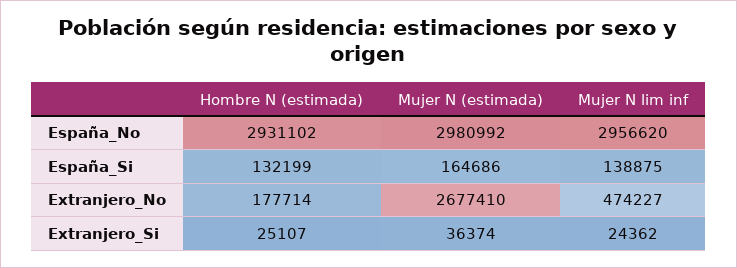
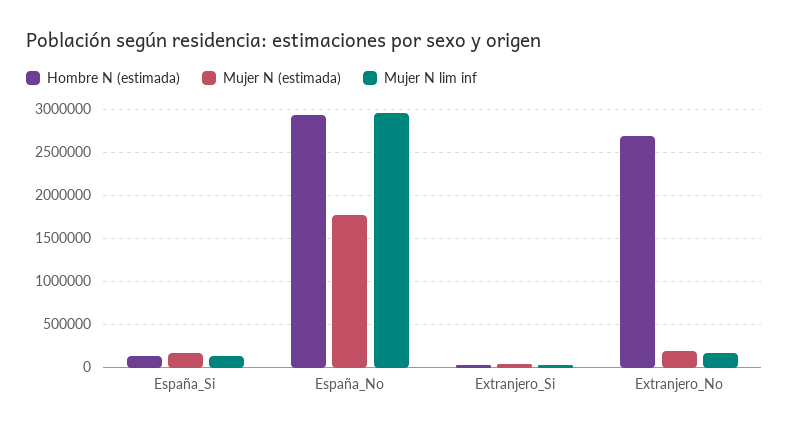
  {
    "Hombre N (estimada)": {
      "España_No": 2931102,
      "España_Si": 132199,
-     "Extranjero_No": 177714,
+     "Extranjero_No": 2700000,
      "Extranjero_Si": 25107
    },
    "Mujer N (estimada)": {
-     "España_No": 2980992,
+     "España_No": 1800000,
      "España_Si": 164686,
-     "Extranjero_No": 2677410,
+     "Extranjero_No": 200000,
      "Extranjero_Si": 36374
    },
    "Mujer N lim inf": {
      "España_No": 2956620,
      "España_Si": 138875,
-     "Extranjero_No": 474227,
+     "Extranjero_No": 200000,
      "Extranjero_Si": 24362
    }
  }

